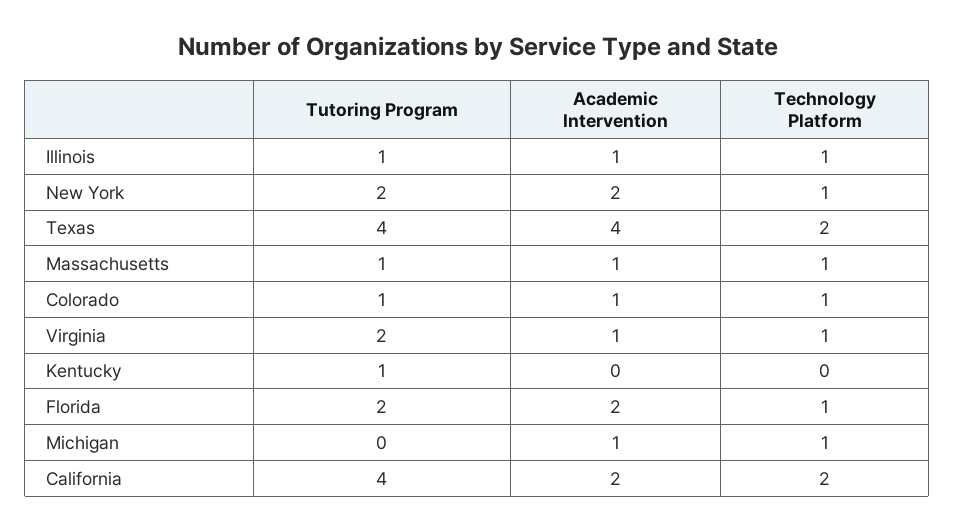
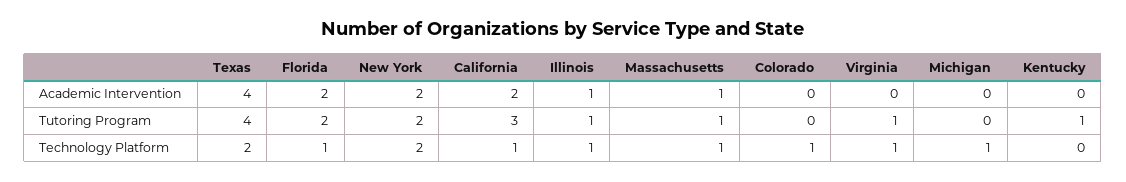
  {
    "Tutoring Program": {
      "Illinois": 1,
      "New York": 2,
      "Texas": 4,
      "Massachusetts": 1,
-     "Colorado": 1,
+     "Colorado": 0,
-     "Virginia": 2,
+     "Virginia": 1,
      "Kentucky": 1,
      "Florida": 2,
      "Michigan": 0,
-     "California": 4
+     "California": 3
    },
    "Academic Intervention": {
      "Illinois": 1,
      "New York": 2,
      "Texas": 4,
      "Massachusetts": 1,
-     "Colorado": 1,
+     "Colorado": 0,
-     "Virginia": 1,
+     "Virginia": 0,
      "Kentucky": 0,
      "Florida": 2,
-     "Michigan": 1,
+     "Michigan": 0,
      "California": 2
    },
    "Technology Platform": {
      "Illinois": 1,
-     "New York": 1,
+     "New York": 2,
      "Texas": 2,
      "Massachusetts": 1,
      "Colorado": 1,
      "Virginia": 1,
      "Kentucky": 0,
      "Florida": 1,
      "Michigan": 1,
-     "California": 2
+     "California": 1
    }
  }

